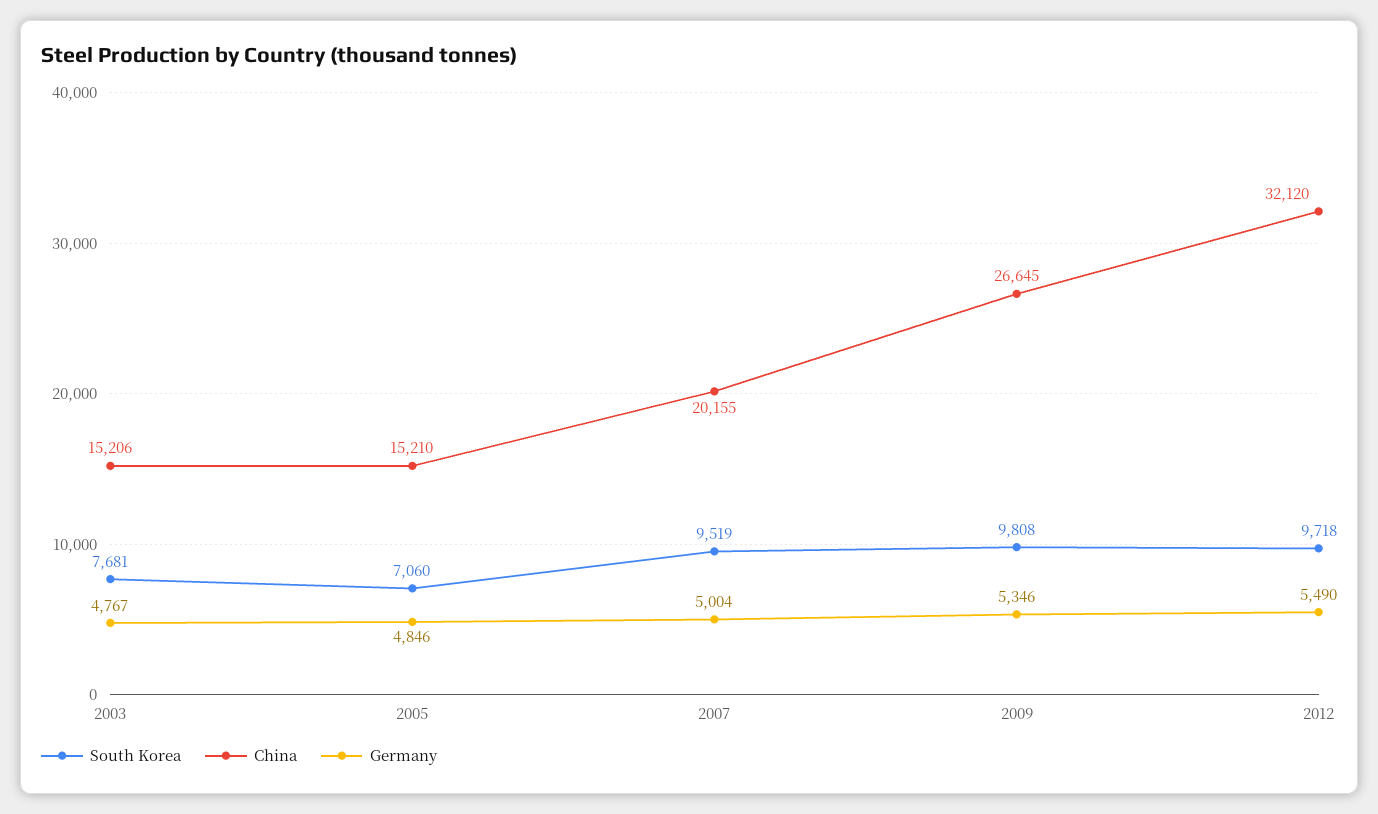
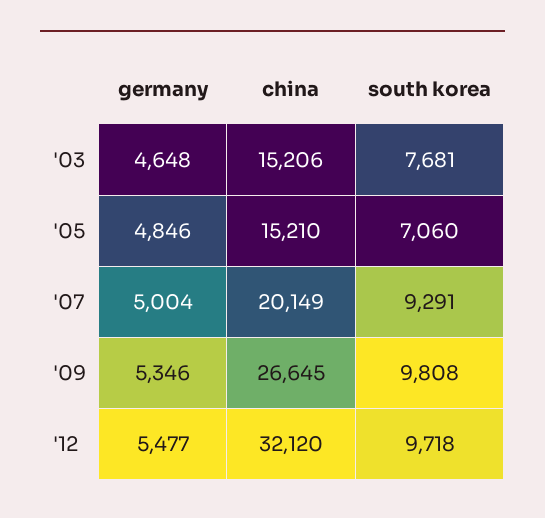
  {
    "South Korea": {
      "2003": 7681,
      "2005": 7060,
-     "2007": 9519,
+     "2007": 9291,
      "2009": 9808,
      "2012": 9718
    },
    "China": {
      "2003": 15206,
      "2005": 15210,
-     "2007": 20155,
+     "2007": 20149,
      "2009": 26645,
      "2012": 32120
    },
    "Germany": {
-     "2003": 4767,
+     "2003": 4648,
      "2005": 4846,
      "2007": 5004,
      "2009": 5346,
-     "2012": 5490
+     "2012": 5477
    }
  }

